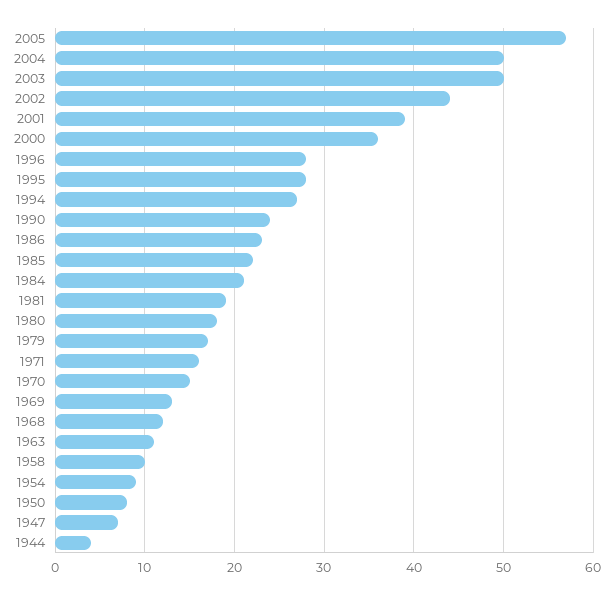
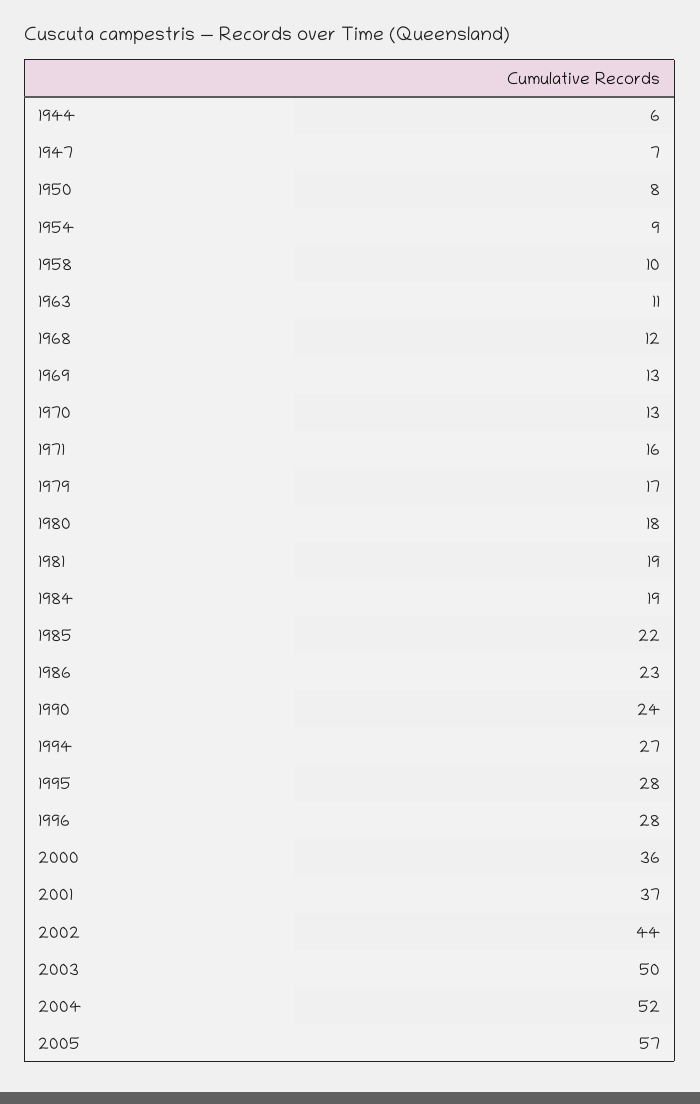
  {
    "2005": 57,
-   "2004": 50,
+   "2004": 52,
    "2003": 50,
    "2002": 44,
-   "2001": 39,
+   "2001": 37,
    "2000": 36,
    "1996": 28,
    "1995": 28,
    "1994": 27,
    "1990": 24,
    "1986": 23,
    "1985": 22,
-   "1984": 21,
+   "1984": 19,
    "1981": 19,
    "1980": 18,
    "1979": 17,
    "1971": 16,
-   "1970": 15,
+   "1970": 13,
    "1969": 13,
    "1968": 12,
    "1963": 11,
    "1958": 10,
    "1954": 9,
    "1950": 8,
    "1947": 7,
-   "1944": 4
+   "1944": 6
  }

